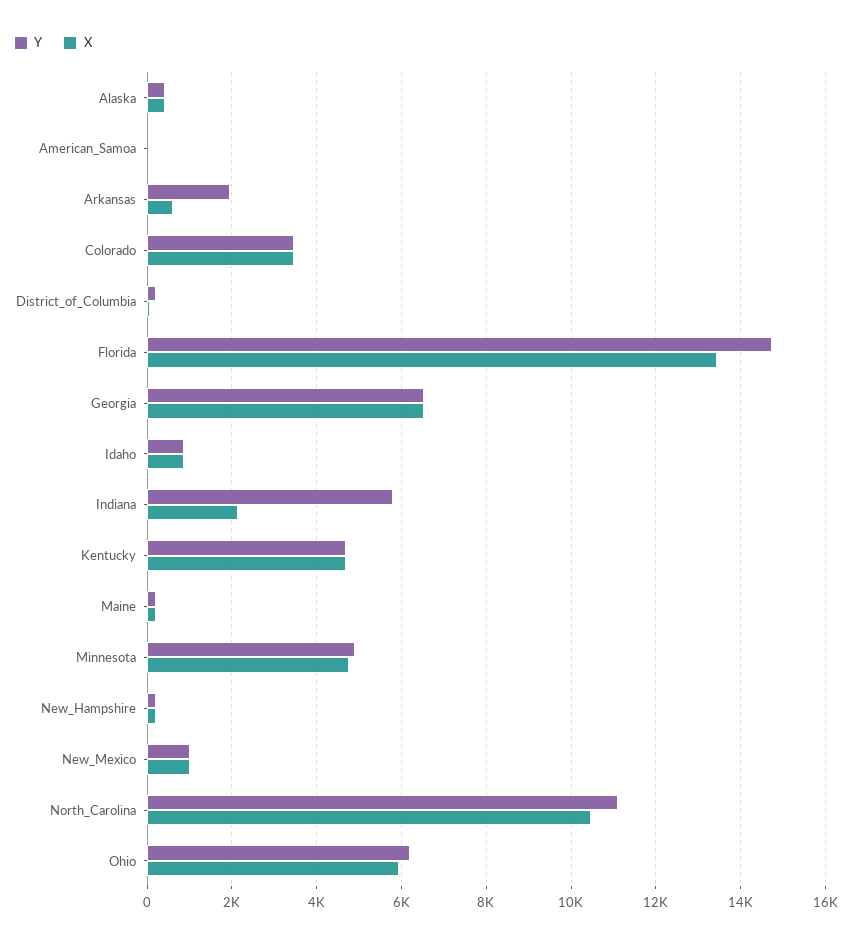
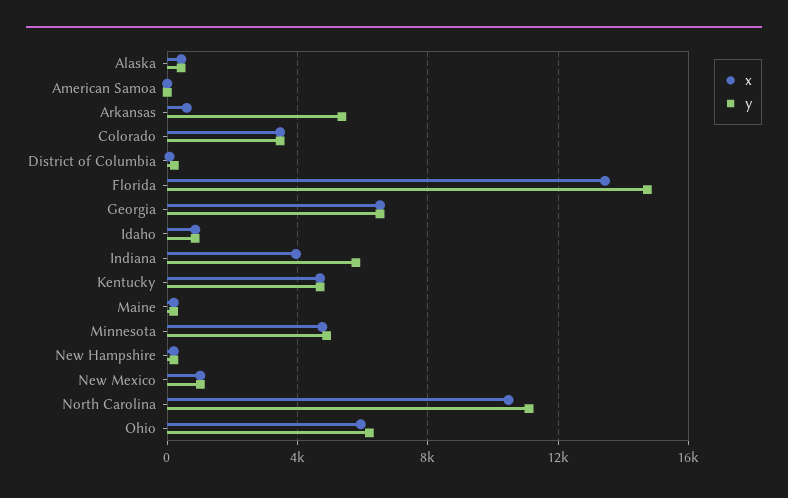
  {
    "Y": {
      "Alaska": 400,
      "American_Samoa": 0,
-     "Arkansas": 2000,
+     "Arkansas": 5500,
      "Colorado": 3400,
      "District_of_Columbia": 200,
      "Florida": 14800,
      "Georgia": 6600,
      "Idaho": 800,
      "Indiana": 5800,
      "Kentucky": 4600,
      "Maine": 200,
      "Minnesota": 4800,
      "New_Hampshire": 200,
      "New_Mexico": 1000,
      "North_Carolina": 11200,
      "Ohio": 6200
    },
    "X": {
      "Alaska": 400,
      "American_Samoa": 0,
      "Arkansas": 600,
      "Colorado": 3400,
      "District_of_Columbia": 0,
      "Florida": 13400,
      "Georgia": 6600,
      "Idaho": 800,
-     "Indiana": 2200,
+     "Indiana": 4000,
      "Kentucky": 4600,
      "Maine": 200,
      "Minnesota": 4800,
      "New_Hampshire": 200,
      "New_Mexico": 1000,
      "North_Carolina": 10400,
      "Ohio": 6000
    }
  }

